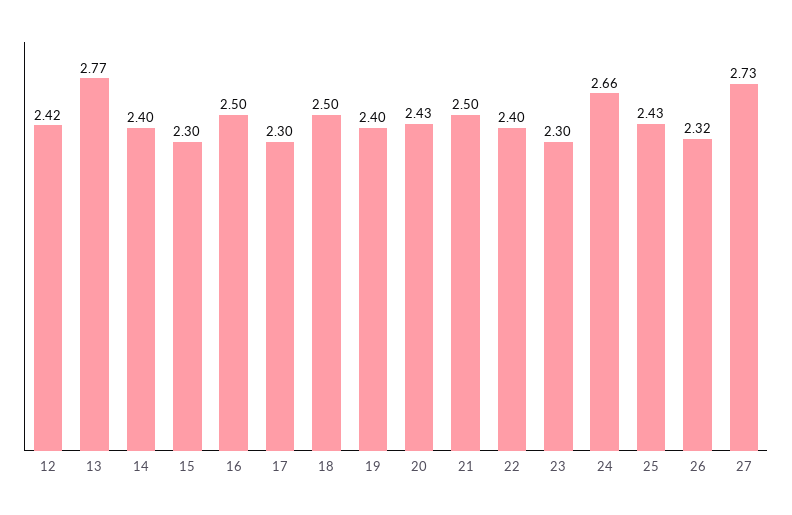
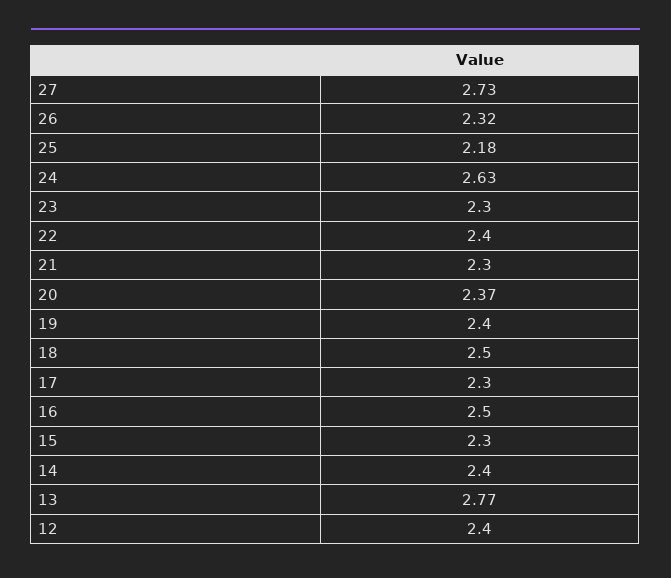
  {
-   "12": 2.42,
+   "12": 2.4,
    "13": 2.77,
    "14": 2.4,
    "15": 2.3,
    "16": 2.5,
    "17": 2.3,
    "18": 2.5,
    "19": 2.4,
-   "20": 2.43,
+   "20": 2.37,
-   "21": 2.5,
+   "21": 2.3,
    "22": 2.4,
    "23": 2.3,
-   "24": 2.66,
+   "24": 2.63,
-   "25": 2.43,
+   "25": 2.18,
    "26": 2.32,
    "27": 2.73
  }

